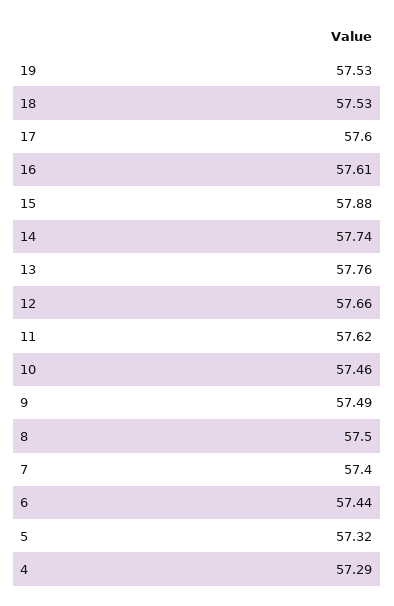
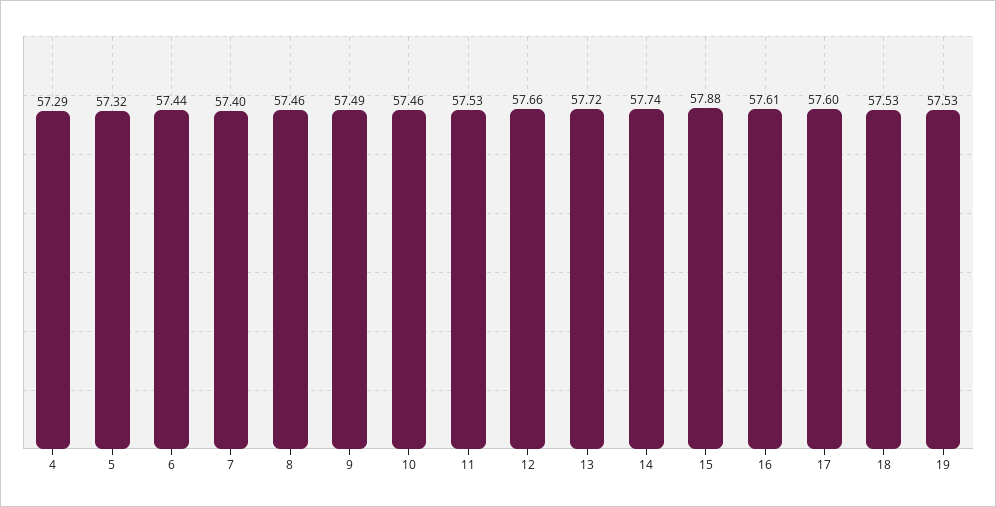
  {
    "19": 57.53,
    "18": 57.53,
    "17": 57.6,
    "16": 57.61,
    "15": 57.88,
    "14": 57.74,
-   "13": 57.76,
+   "13": 57.72,
    "12": 57.66,
-   "11": 57.62,
+   "11": 57.53,
    "10": 57.46,
    "9": 57.49,
-   "8": 57.5,
+   "8": 57.46,
    "7": 57.4,
    "6": 57.44,
    "5": 57.32,
    "4": 57.29
  }

